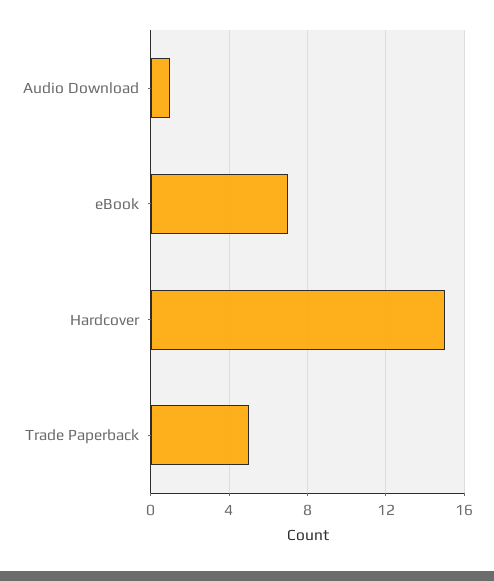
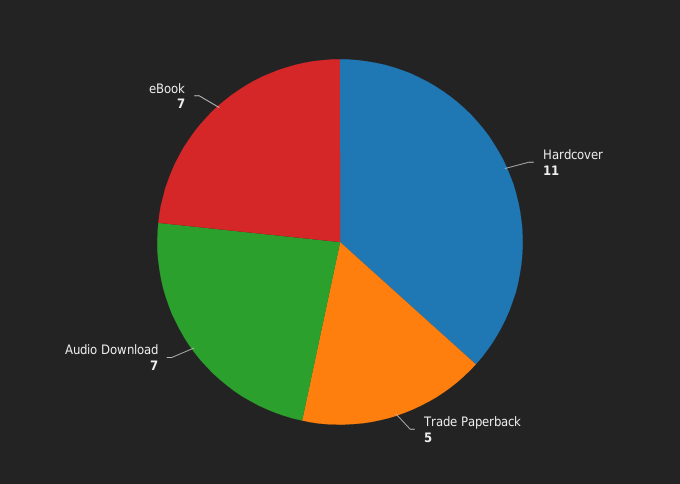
  {
-   "Audio Download": 1,
+   "Audio Download": 7,
    "eBook": 7,
-   "Hardcover": 15,
+   "Hardcover": 11,
    "Trade Paperback": 5
  }

